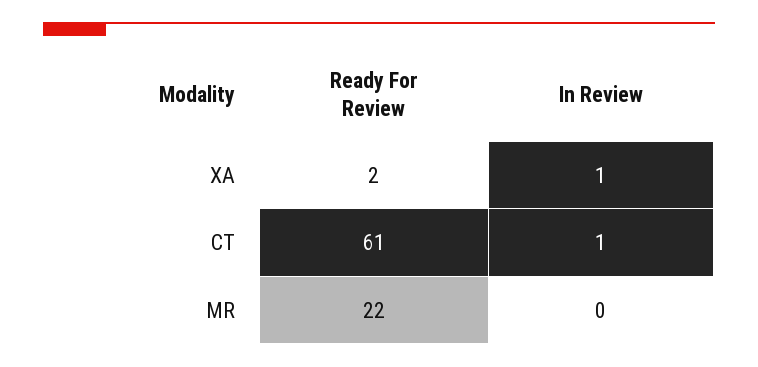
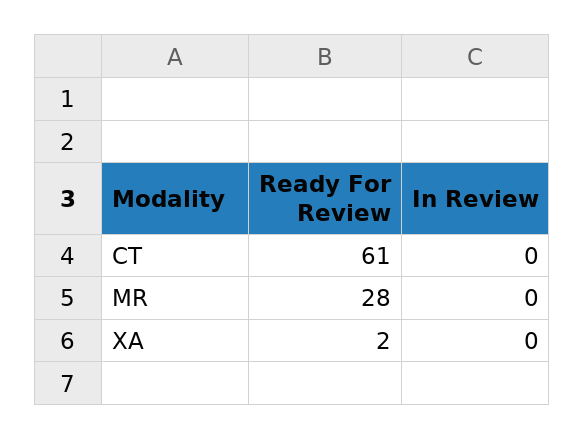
  {
    "Ready For Review": {
      "XA": 2,
      "CT": 61,
-     "MR": 22
+     "MR": 28
    },
    "In Review": {
-     "XA": 1,
+     "XA": 0,
-     "CT": 1,
+     "CT": 0,
      "MR": 0
    }
  }

